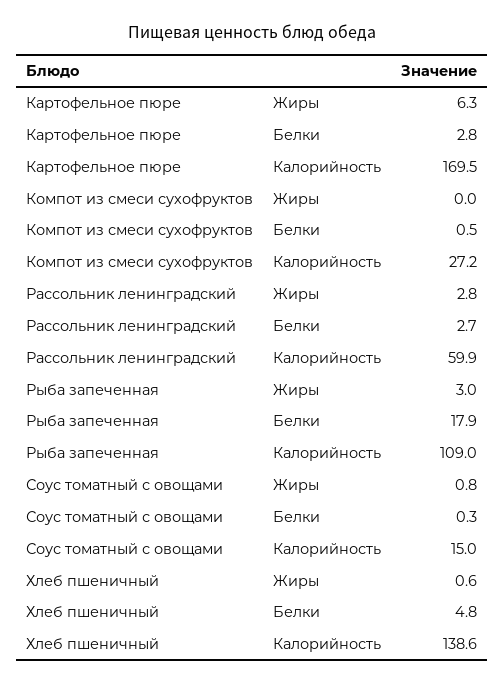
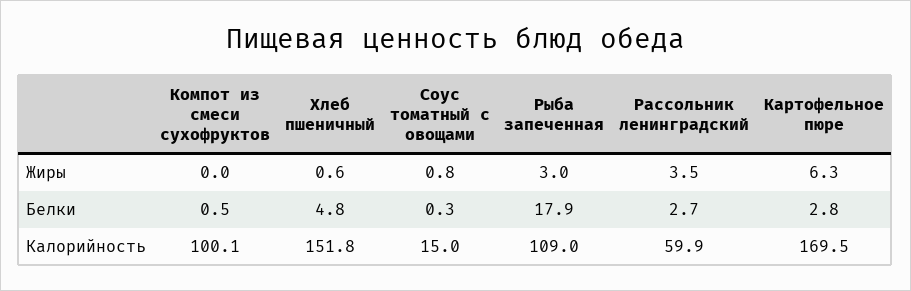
  {
    "Картофельное пюре": {
      "Жиры": 6.3,
      "Белки": 2.8,
      "Калорийность": 169.5
    },
    "Компот из смеси сухофруктов": {
      "Жиры": 0,
      "Белки": 0.5,
-     "Калорийность": 27.2
+     "Калорийность": 100.1
    },
    "Рассольник ленинградский": {
-     "Жиры": 2.8,
+     "Жиры": 3.5,
      "Белки": 2.7,
      "Калорийность": 59.9
    },
    "Рыба запеченная": {
      "Жиры": 3,
      "Белки": 17.9,
      "Калорийность": 109
    },
    "Соус томатный с овощами": {
      "Жиры": 0.8,
      "Белки": 0.3,
      "Калорийность": 15
    },
    "Хлеб пшеничный": {
      "Жиры": 0.6,
      "Белки": 4.8,
-     "Калорийность": 138.6
+     "Калорийность": 151.8
    }
  }

